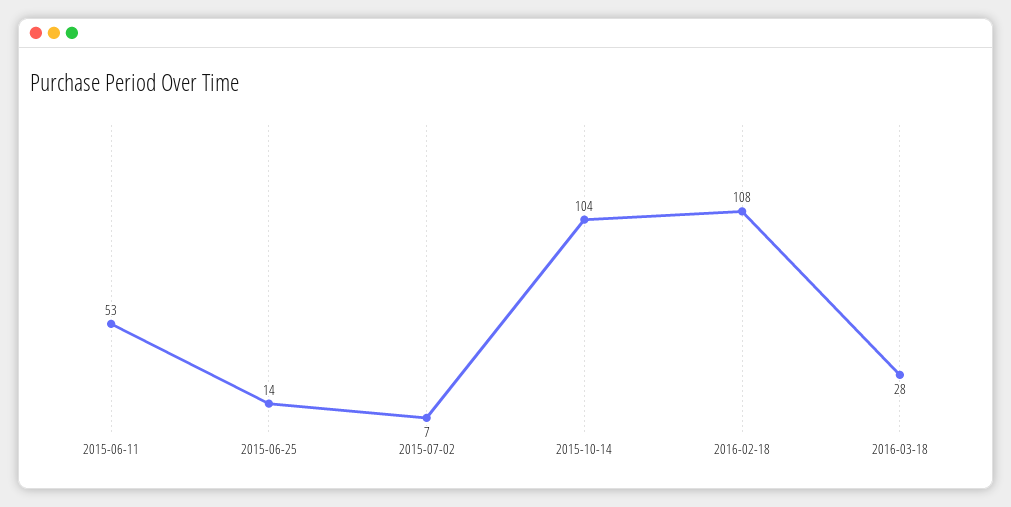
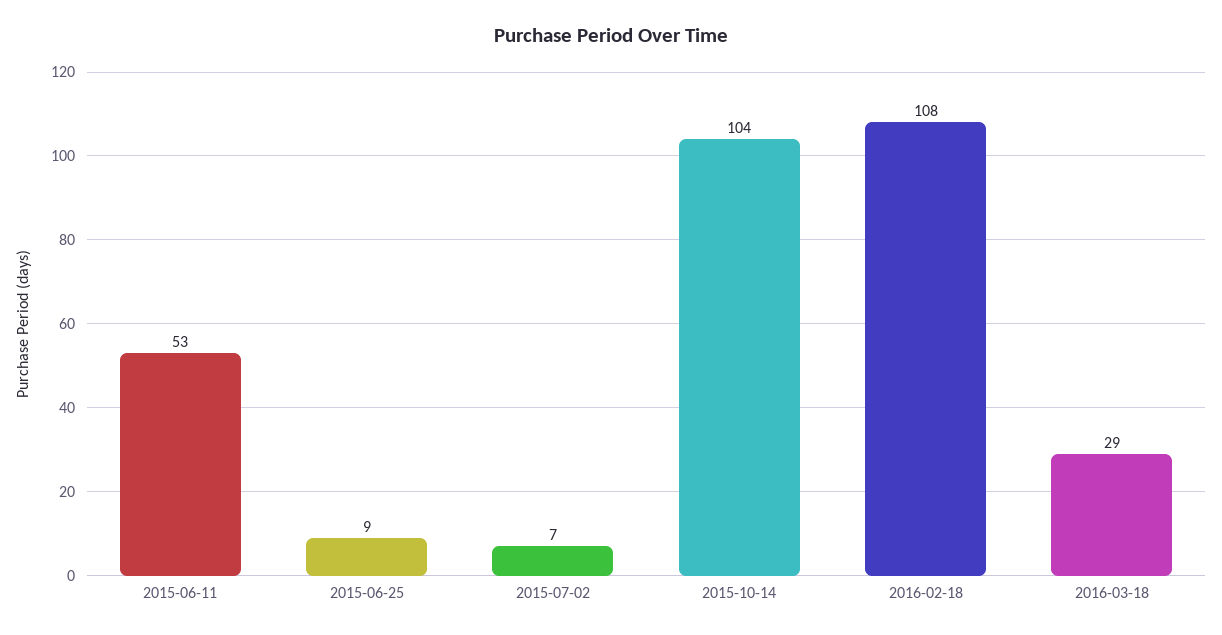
  {
    "2015-06-11": 53,
-   "2015-06-25": 14,
+   "2015-06-25": 9,
    "2015-07-02": 7,
    "2015-10-14": 104,
    "2016-02-18": 108,
-   "2016-03-18": 28
+   "2016-03-18": 29
  }

